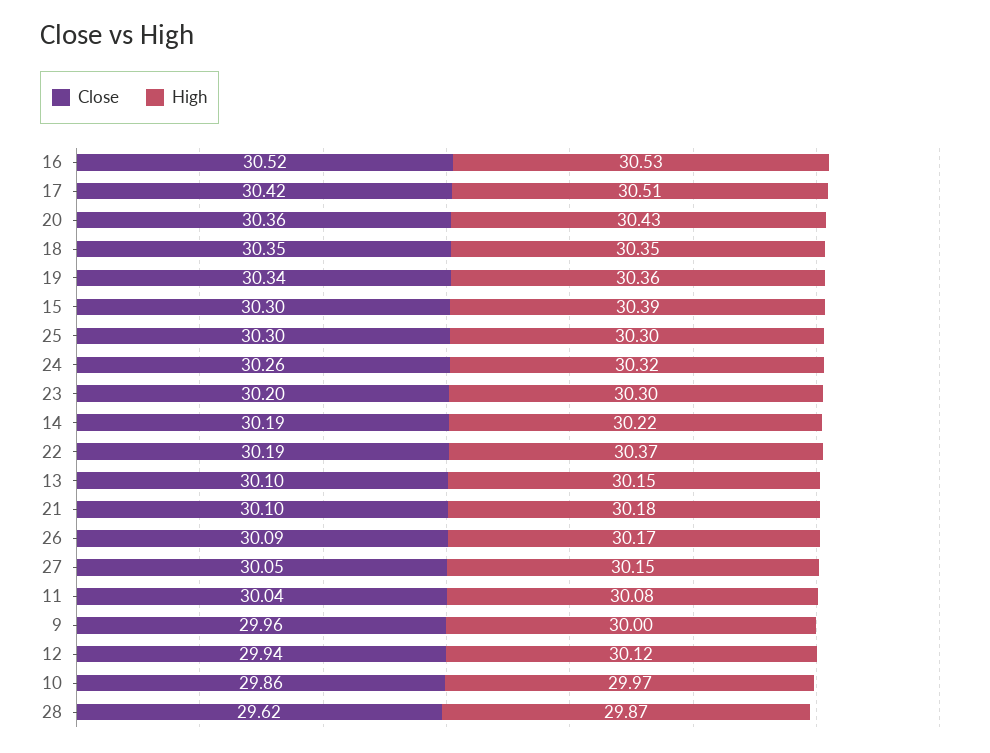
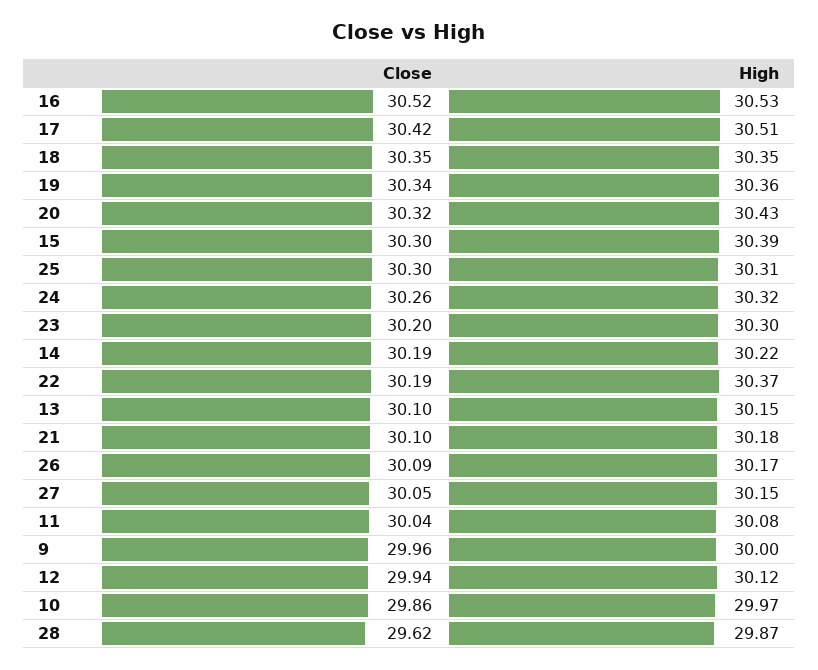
  {
    "Close": {
      "16": 30.52,
      "17": 30.42,
-     "20": 30.36,
+     "20": 30.32,
      "18": 30.35,
      "19": 30.34,
      "15": 30.3,
      "25": 30.3,
      "24": 30.26,
      "23": 30.2,
      "14": 30.19,
      "22": 30.19,
      "13": 30.1,
      "21": 30.1,
      "26": 30.09,
      "27": 30.05,
      "11": 30.04,
      "9": 29.96,
      "12": 29.94,
      "10": 29.86,
      "28": 29.62
    },
    "High": {
      "16": 30.53,
      "17": 30.51,
      "20": 30.43,
      "18": 30.35,
      "19": 30.36,
      "15": 30.39,
-     "25": 30.3,
+     "25": 30.31,
      "24": 30.32,
      "23": 30.3,
      "14": 30.22,
      "22": 30.37,
      "13": 30.15,
      "21": 30.18,
      "26": 30.17,
      "27": 30.15,
      "11": 30.08,
      "9": 30,
      "12": 30.12,
      "10": 29.97,
      "28": 29.87
    }
  }

